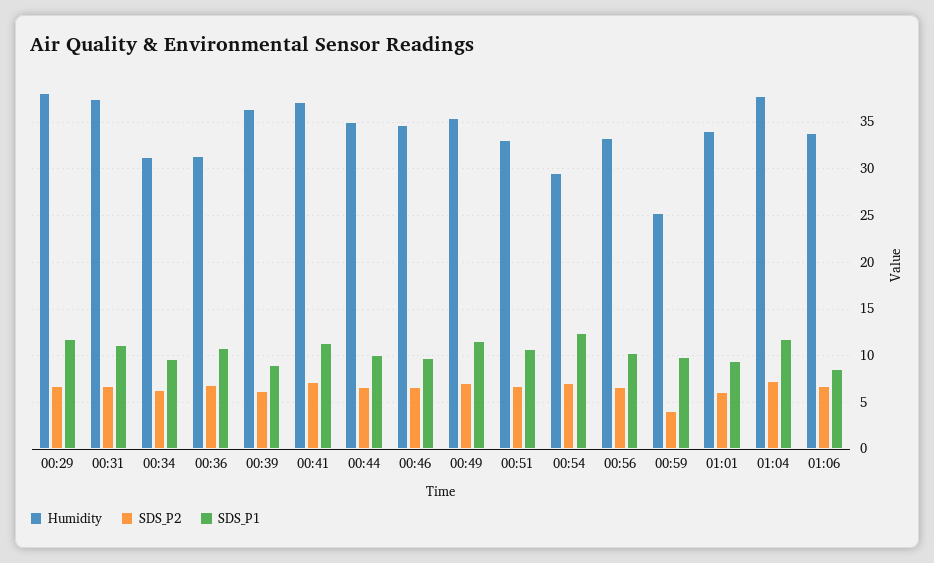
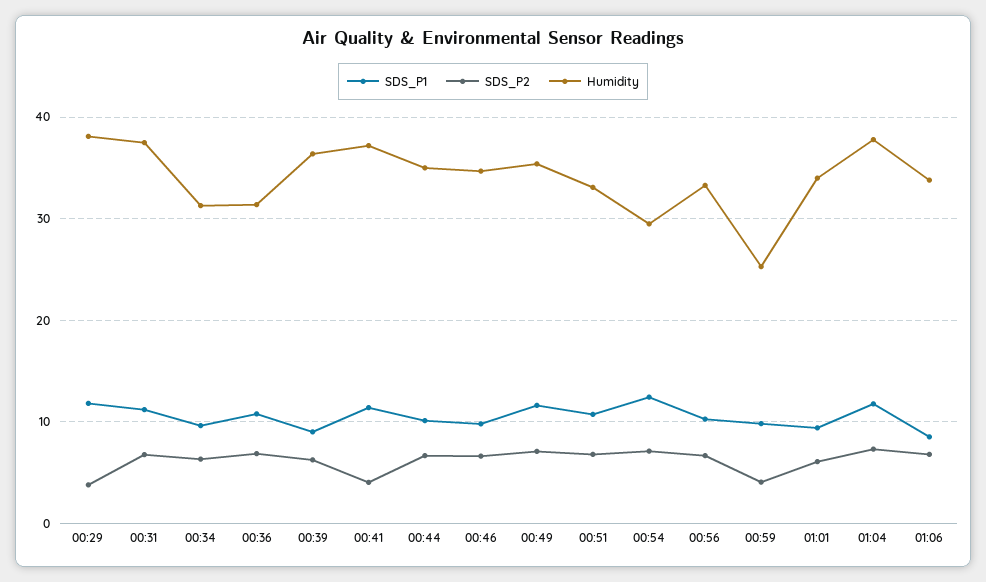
  {
    "Humidity": {
      "00:29": 38,
      "00:31": 38,
      "00:34": 31,
      "00:36": 31,
      "00:39": 36,
      "00:41": 37,
      "00:44": 35,
      "00:46": 35,
      "00:49": 35,
      "00:51": 33,
      "00:54": 30,
      "00:56": 33,
      "00:59": 25,
      "01:01": 34,
      "01:04": 38,
      "01:06": 34
    },
    "SDS_P2": {
-     "00:29": 7,
+     "00:29": 4,
      "00:31": 7,
      "00:34": 6,
      "00:36": 7,
      "00:39": 6,
-     "00:41": 7,
+     "00:41": 4,
      "00:44": 7,
      "00:46": 7,
      "00:49": 7,
      "00:51": 7,
      "00:54": 7,
      "00:56": 7,
      "00:59": 4,
      "01:01": 6,
      "01:04": 7,
      "01:06": 7
    },
    "SDS_P1": {
      "00:29": 12,
      "00:31": 11,
      "00:34": 10,
      "00:36": 11,
      "00:39": 9,
      "00:41": 11,
      "00:44": 10,
      "00:46": 10,
      "00:49": 12,
      "00:51": 11,
      "00:54": 12,
      "00:56": 10,
      "00:59": 10,
      "01:01": 9,
      "01:04": 12,
      "01:06": 9
    }
  }

